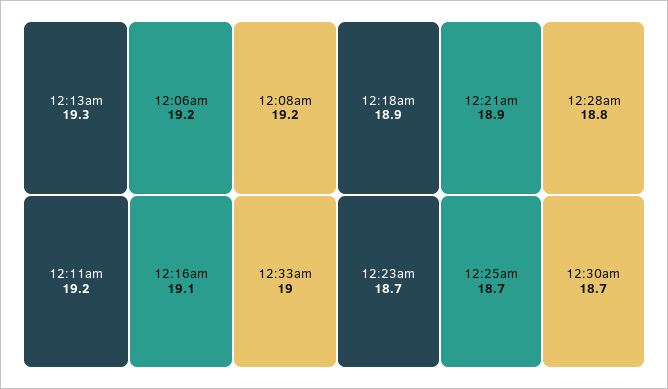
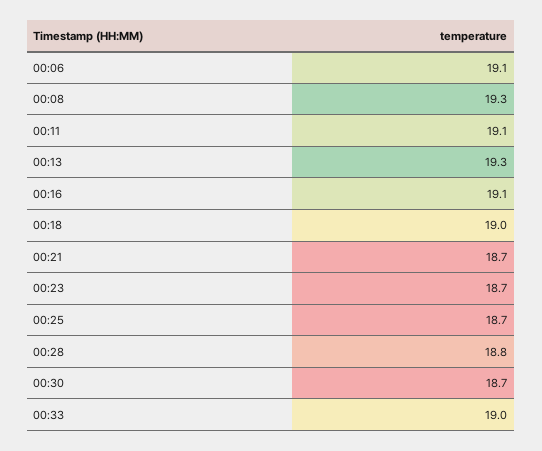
  {
    "12:13am": 19.3,
-   "12:06am": 19.2,
+   "12:06am": 19.1,
-   "12:08am": 19.2,
+   "12:08am": 19.3,
-   "12:11am": 19.2,
+   "12:11am": 19.1,
    "12:16am": 19.1,
    "12:33am": 19,
-   "12:18am": 18.9,
+   "12:18am": 19,
-   "12:21am": 18.9,
+   "12:21am": 18.7,
    "12:28am": 18.8,
    "12:23am": 18.7,
    "12:25am": 18.7,
    "12:30am": 18.7
  }

